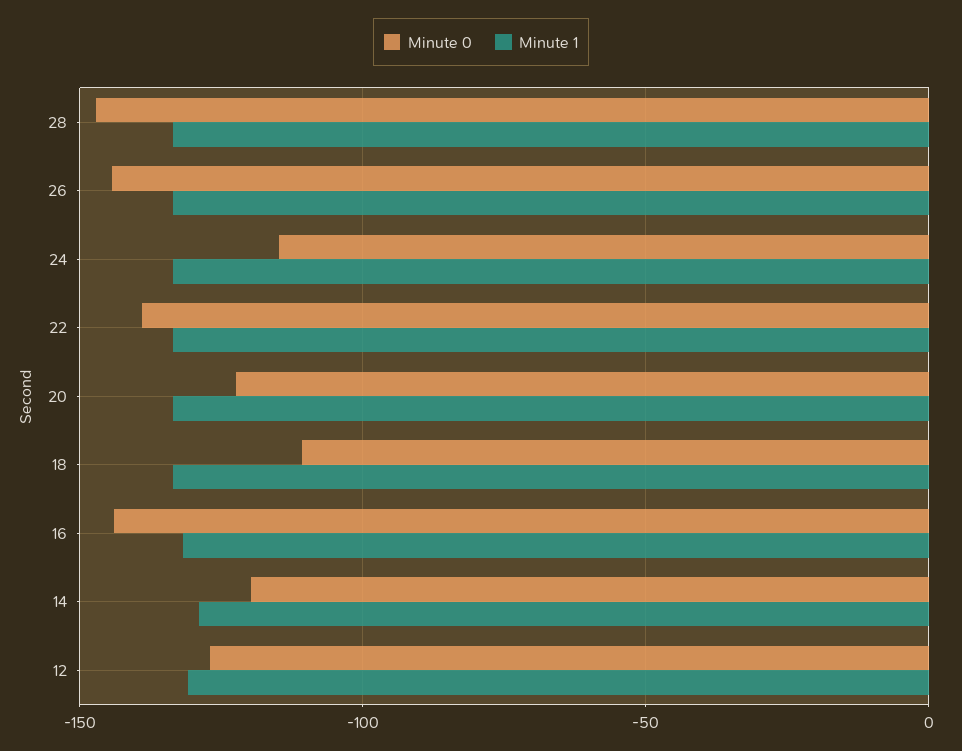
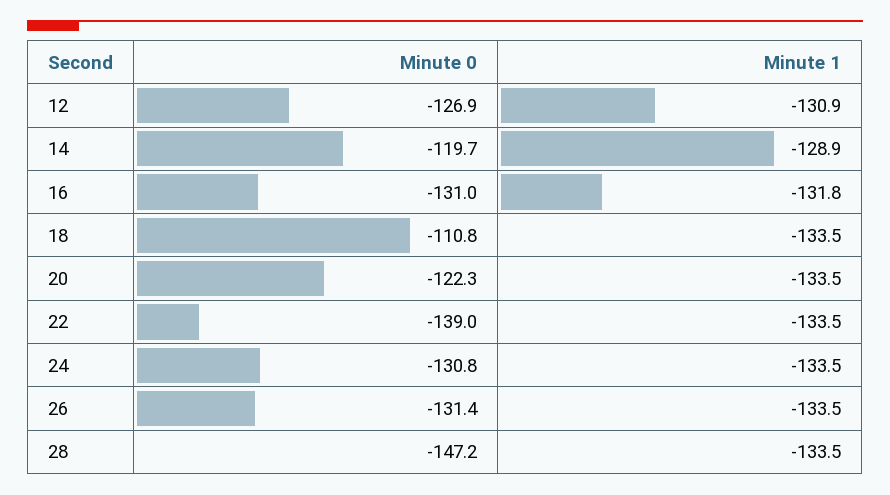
  {
    "Minute 0": {
      "28": -147.2,
-     "26": -145,
+     "26": -131.4,
-     "24": -115,
+     "24": -130.8,
      "22": -139,
      "20": -122.3,
      "18": -110.8,
-     "16": -145,
+     "16": -131,
      "14": -119.7,
      "12": -126.9
    },
    "Minute 1": {
      "28": -133.5,
      "26": -133.5,
      "24": -133.5,
      "22": -133.5,
      "20": -133.5,
      "18": -133.5,
      "16": -131.8,
      "14": -128.9,
      "12": -130.9
    }
  }

